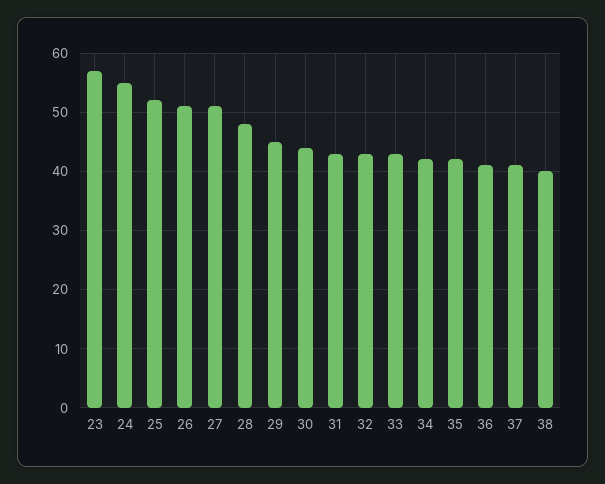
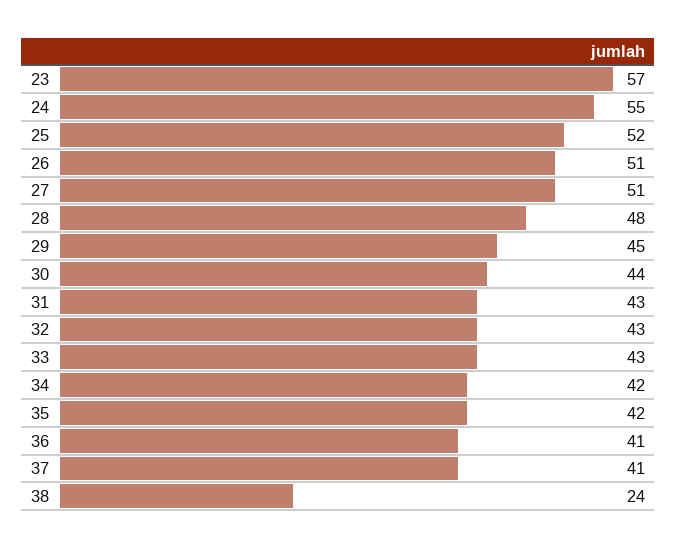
  {
    "23": 57,
    "24": 55,
    "25": 52,
    "26": 51,
    "27": 51,
    "28": 48,
    "29": 45,
    "30": 44,
    "31": 43,
    "32": 43,
    "33": 43,
    "34": 42,
    "35": 42,
    "36": 41,
    "37": 41,
-   "38": 40
+   "38": 24
  }

